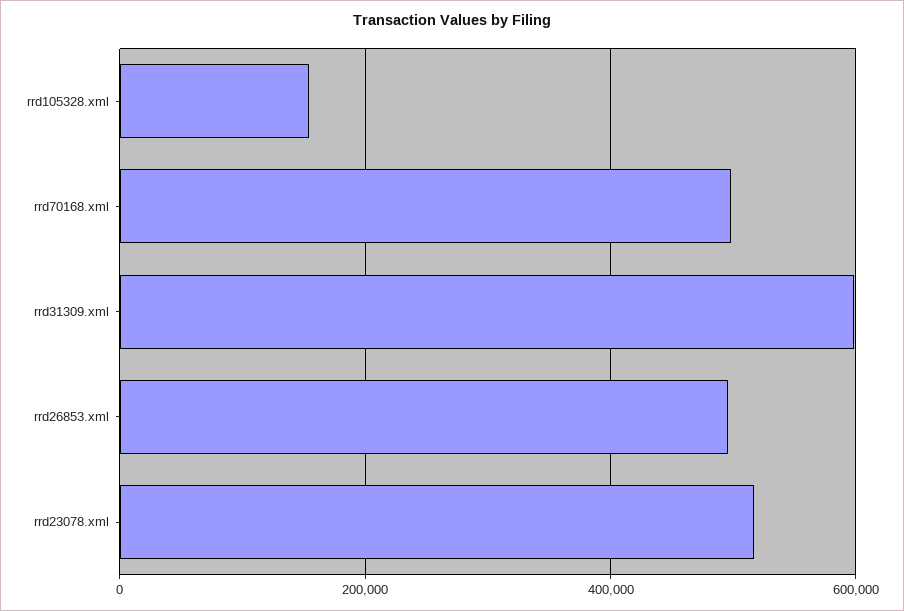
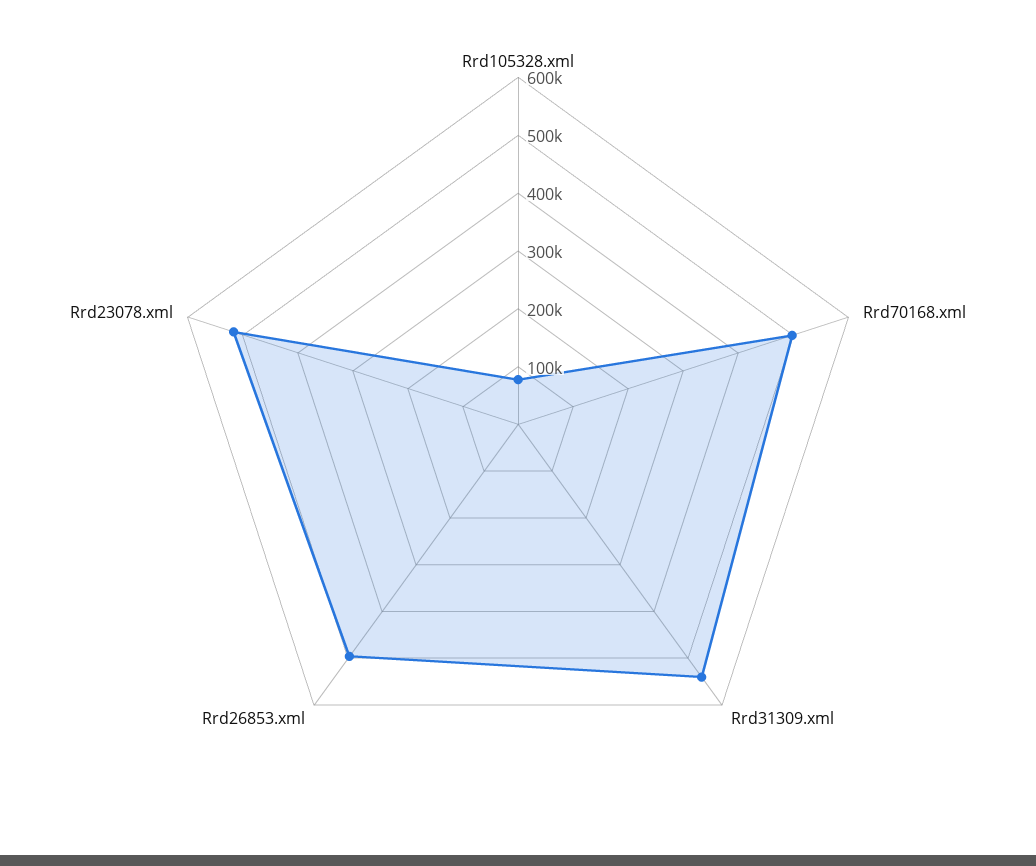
  {
-   "rrd105328.xml": 160000,
+   "rrd105328.xml": 80000,
    "rrd70168.xml": 500000,
-   "rrd31309.xml": 600000,
+   "rrd31309.xml": 540000,
    "rrd26853.xml": 500000,
    "rrd23078.xml": 520000
  }

